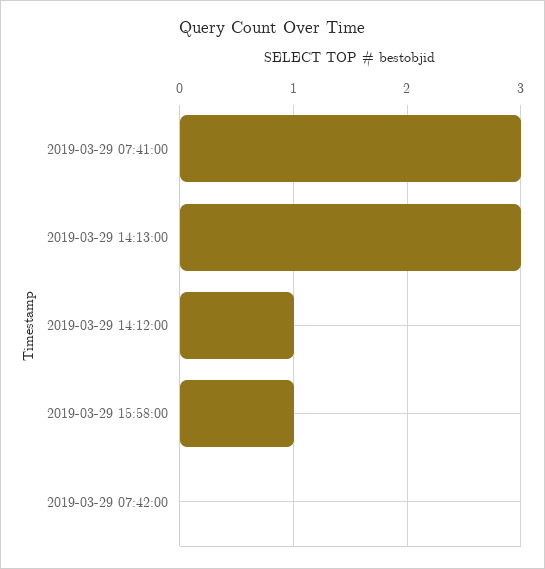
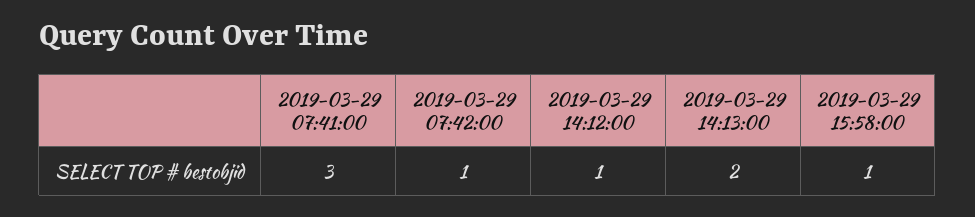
  {
    "2019-03-29 07:41:00": 3,
-   "2019-03-29 14:13:00": 3,
+   "2019-03-29 14:13:00": 2,
    "2019-03-29 14:12:00": 1,
    "2019-03-29 15:58:00": 1,
-   "2019-03-29 07:42:00": 0
+   "2019-03-29 07:42:00": 1
  }

